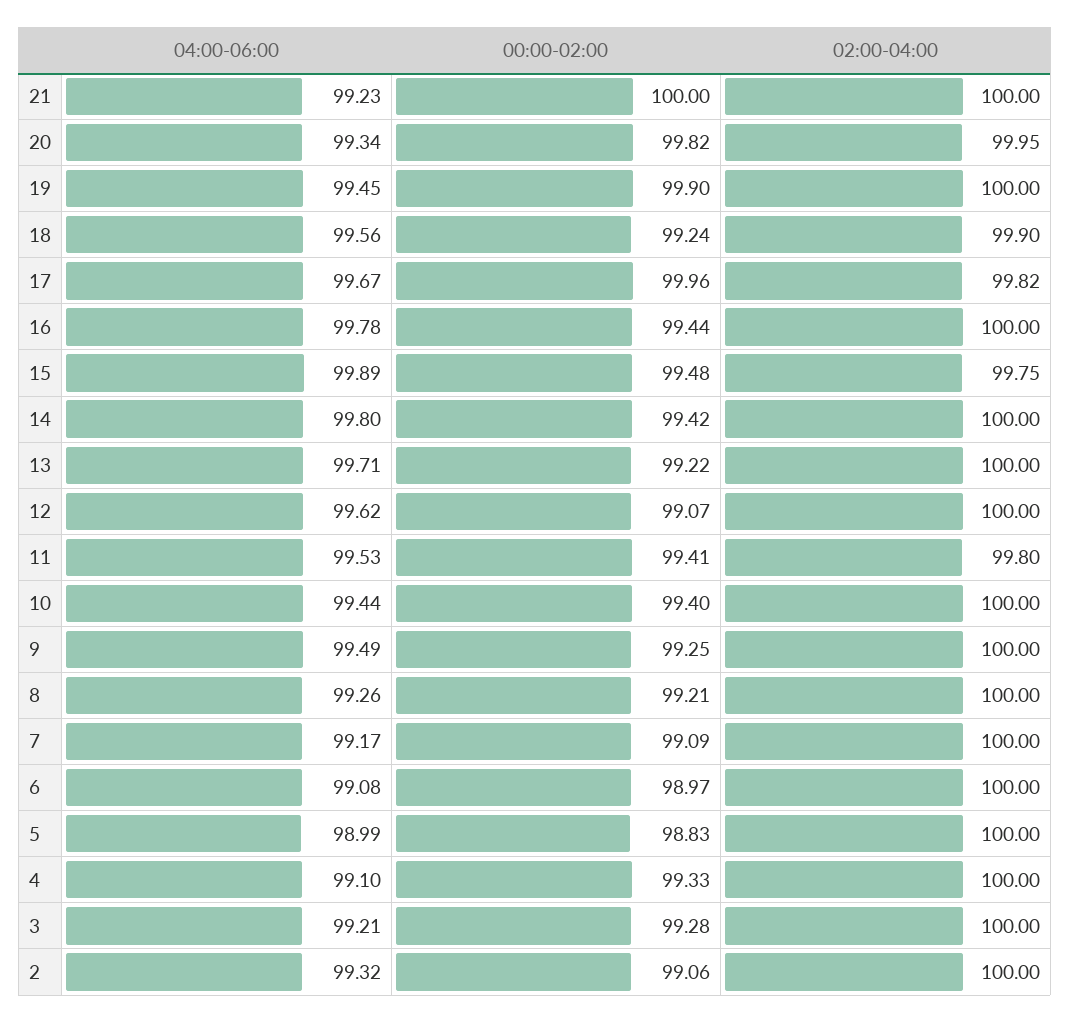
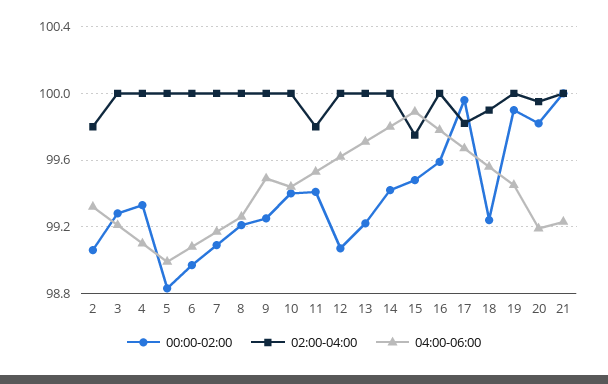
  {
    "04:00-06:00": {
      "21": 99.23,
-     "20": 99.34,
+     "20": 99.2,
      "19": 99.45,
      "18": 99.56,
      "17": 99.67,
      "16": 99.78,
      "15": 99.89,
      "14": 99.8,
      "13": 99.71,
      "12": 99.62,
      "11": 99.53,
      "10": 99.44,
      "9": 99.49,
      "8": 99.26,
      "7": 99.17,
      "6": 99.08,
      "5": 98.99,
      "4": 99.1,
      "3": 99.21,
      "2": 99.32
    },
    "00:00-02:00": {
      "21": 100,
      "20": 99.82,
      "19": 99.9,
      "18": 99.24,
      "17": 99.96,
-     "16": 99.44,
+     "16": 99.6,
      "15": 99.48,
      "14": 99.42,
      "13": 99.22,
      "12": 99.07,
      "11": 99.41,
      "10": 99.4,
      "9": 99.25,
      "8": 99.21,
      "7": 99.09,
      "6": 98.97,
      "5": 98.83,
      "4": 99.33,
      "3": 99.28,
      "2": 99.06
    },
    "02:00-04:00": {
      "21": 100,
      "20": 99.95,
      "19": 100,
      "18": 99.9,
      "17": 99.82,
      "16": 100,
      "15": 99.75,
      "14": 100,
      "13": 100,
      "12": 100,
      "11": 99.8,
      "10": 100,
      "9": 100,
      "8": 100,
      "7": 100,
      "6": 100,
      "5": 100,
      "4": 100,
      "3": 100,
-     "2": 100
+     "2": 99.8
    }
  }

